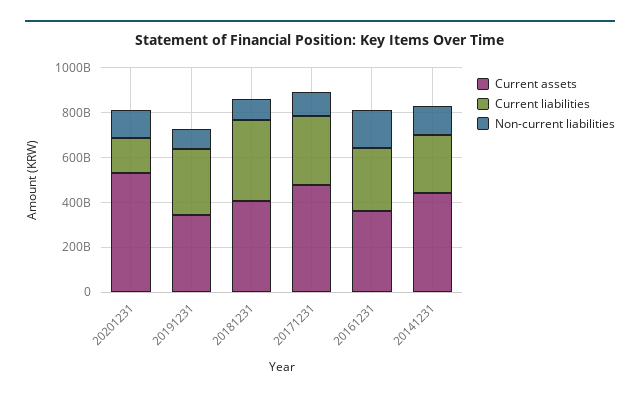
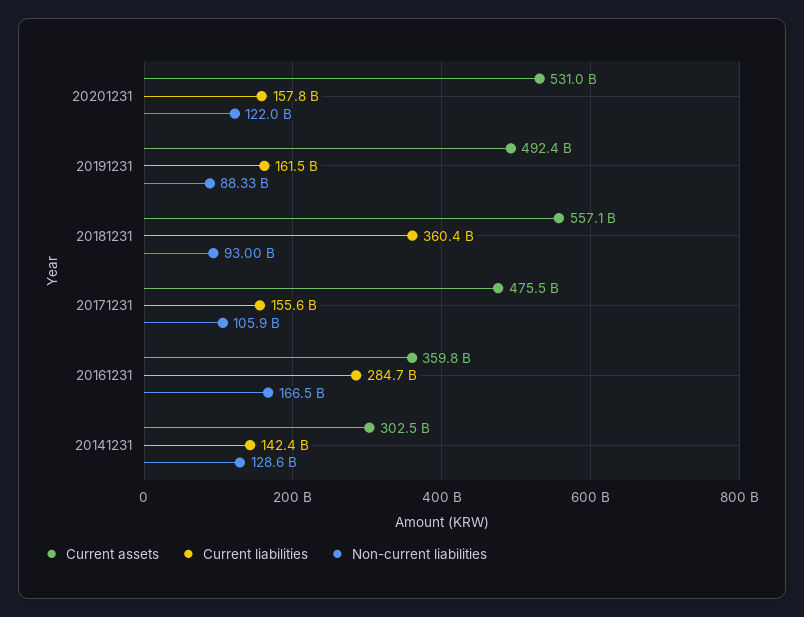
  {
    "Current assets": {
      "20201231": 531000000000,
-     "20191231": 350000000000,
+     "20191231": 492400000000,
-     "20181231": 400000000000,
+     "20181231": 557100000000,
      "20171231": 475500000000,
      "20161231": 359800000000,
-     "20141231": 450000000000
+     "20141231": 302500000000
    },
    "Current liabilities": {
      "20201231": 157800000000,
-     "20191231": 300000000000,
+     "20191231": 161500000000,
      "20181231": 360400000000,
-     "20171231": 300000000000,
+     "20171231": 155600000000,
      "20161231": 284700000000,
-     "20141231": 250000000000
+     "20141231": 142400000000
    },
    "Non-current liabilities": {
      "20201231": 122000000000,
      "20191231": 88330000000,
      "20181231": 93000000000,
      "20171231": 105900000000,
      "20161231": 166500000000,
      "20141231": 128600000000
    }
  }

